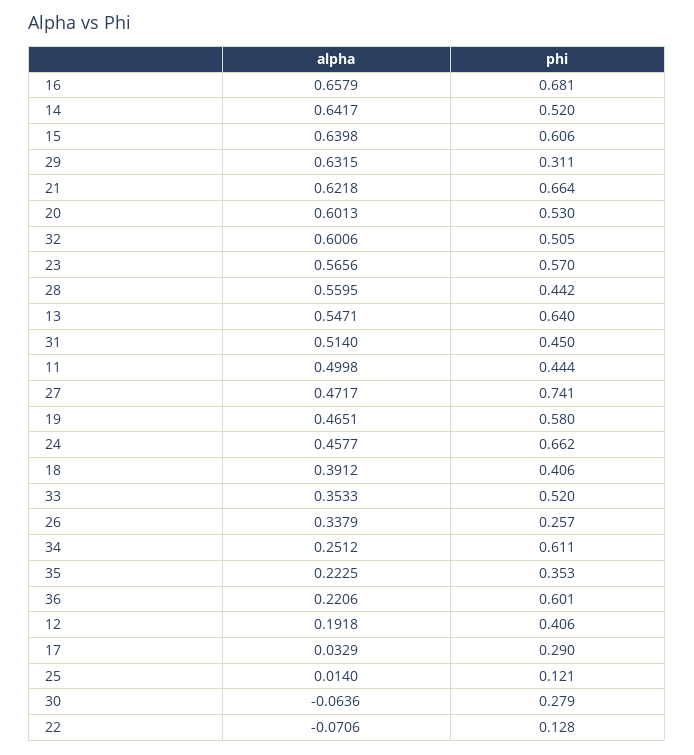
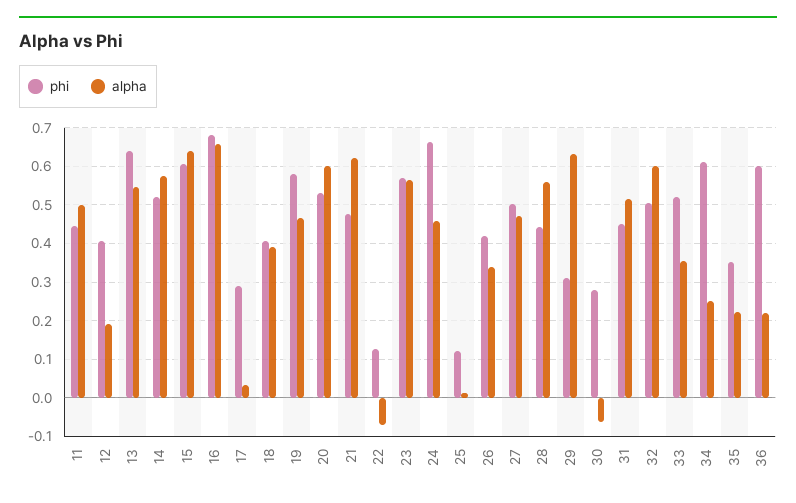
  {
    "alpha": {
      "16": 0.6579,
-     "14": 0.6417,
+     "14": 0.58,
      "15": 0.6398,
      "29": 0.6315,
      "21": 0.6218,
      "20": 0.6013,
      "32": 0.6006,
      "23": 0.5656,
      "28": 0.5595,
      "13": 0.5471,
      "31": 0.514,
      "11": 0.4998,
      "27": 0.4717,
      "19": 0.4651,
      "24": 0.4577,
      "18": 0.3912,
      "33": 0.3533,
      "26": 0.3379,
      "34": 0.2512,
      "35": 0.2225,
      "36": 0.2206,
      "12": 0.1918,
      "17": 0.0329,
      "25": 0.014,
      "30": -0.0636,
      "22": -0.0706
    },
    "phi": {
      "16": 0.681,
      "14": 0.52,
      "15": 0.606,
      "29": 0.311,
-     "21": 0.664,
+     "21": 0.48,
      "20": 0.53,
      "32": 0.505,
      "23": 0.57,
      "28": 0.442,
      "13": 0.64,
      "31": 0.45,
      "11": 0.444,
-     "27": 0.741,
+     "27": 0.5,
      "19": 0.58,
      "24": 0.662,
      "18": 0.406,
      "33": 0.52,
-     "26": 0.257,
+     "26": 0.42,
      "34": 0.611,
      "35": 0.353,
      "36": 0.601,
      "12": 0.406,
      "17": 0.29,
      "25": 0.121,
      "30": 0.279,
      "22": 0.128
    }
  }

